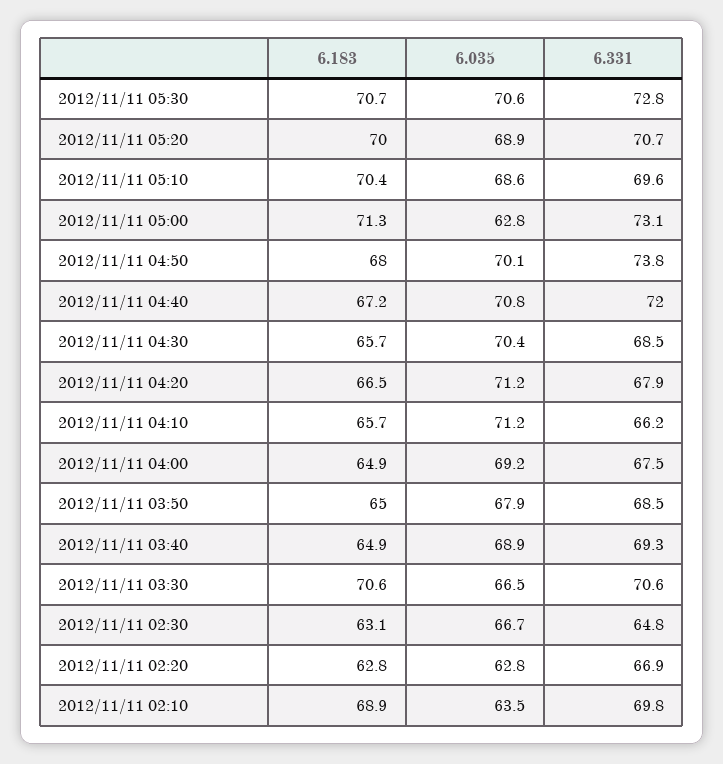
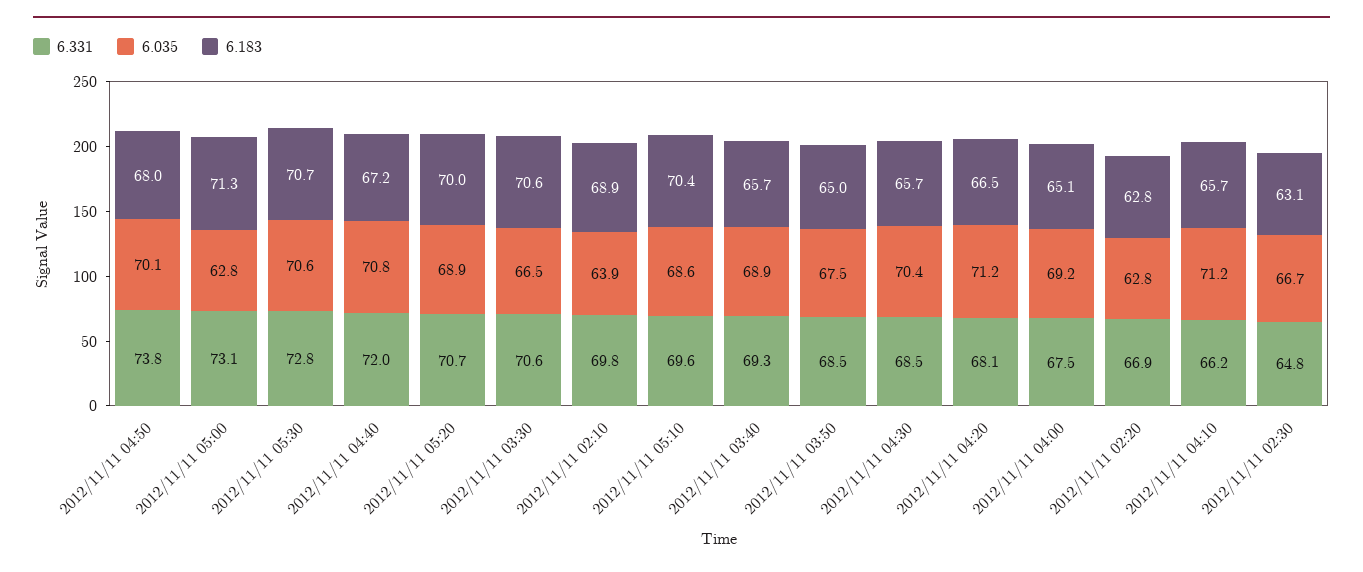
  {
    "6.183": {
      "2012/11/11 05:30": 70.7,
      "2012/11/11 05:20": 70,
      "2012/11/11 05:10": 70.4,
      "2012/11/11 05:00": 71.3,
      "2012/11/11 04:50": 68,
      "2012/11/11 04:40": 67.2,
      "2012/11/11 04:30": 65.7,
      "2012/11/11 04:20": 66.5,
      "2012/11/11 04:10": 65.7,
-     "2012/11/11 04:00": 64.9,
+     "2012/11/11 04:00": 65.1,
      "2012/11/11 03:50": 65,
-     "2012/11/11 03:40": 64.9,
+     "2012/11/11 03:40": 65.7,
      "2012/11/11 03:30": 70.6,
      "2012/11/11 02:30": 63.1,
      "2012/11/11 02:20": 62.8,
      "2012/11/11 02:10": 68.9
    },
    "6.035": {
      "2012/11/11 05:30": 70.6,
      "2012/11/11 05:20": 68.9,
      "2012/11/11 05:10": 68.6,
      "2012/11/11 05:00": 62.8,
      "2012/11/11 04:50": 70.1,
      "2012/11/11 04:40": 70.8,
      "2012/11/11 04:30": 70.4,
      "2012/11/11 04:20": 71.2,
      "2012/11/11 04:10": 71.2,
      "2012/11/11 04:00": 69.2,
-     "2012/11/11 03:50": 67.9,
+     "2012/11/11 03:50": 67.5,
      "2012/11/11 03:40": 68.9,
      "2012/11/11 03:30": 66.5,
      "2012/11/11 02:30": 66.7,
      "2012/11/11 02:20": 62.8,
-     "2012/11/11 02:10": 63.5
+     "2012/11/11 02:10": 63.9
    },
    "6.331": {
      "2012/11/11 05:30": 72.8,
      "2012/11/11 05:20": 70.7,
      "2012/11/11 05:10": 69.6,
      "2012/11/11 05:00": 73.1,
      "2012/11/11 04:50": 73.8,
      "2012/11/11 04:40": 72,
      "2012/11/11 04:30": 68.5,
-     "2012/11/11 04:20": 67.9,
+     "2012/11/11 04:20": 68.1,
      "2012/11/11 04:10": 66.2,
      "2012/11/11 04:00": 67.5,
      "2012/11/11 03:50": 68.5,
      "2012/11/11 03:40": 69.3,
      "2012/11/11 03:30": 70.6,
      "2012/11/11 02:30": 64.8,
      "2012/11/11 02:20": 66.9,
      "2012/11/11 02:10": 69.8
    }
  }

